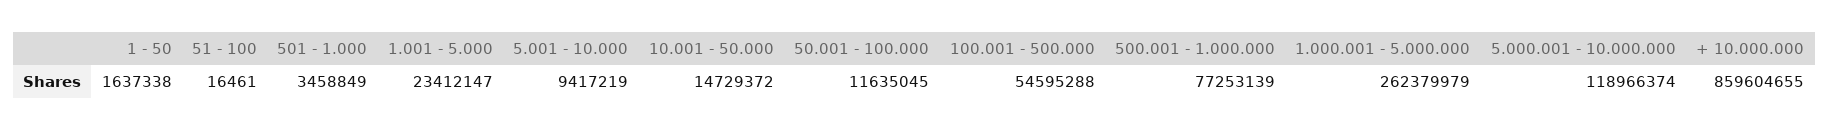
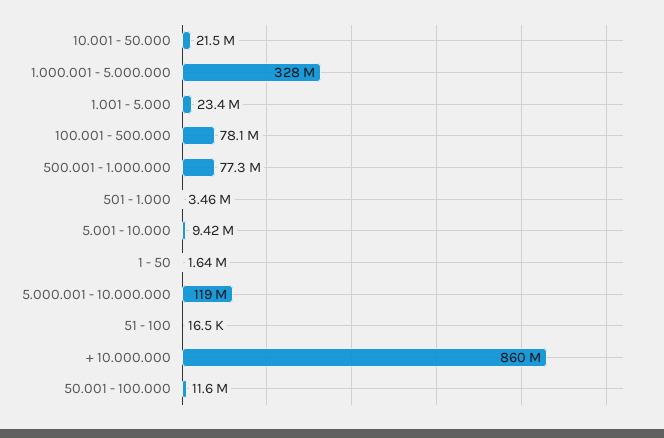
  {
    "1 - 50": 1637338,
    "51 - 100": 16461,
    "501 - 1.000": 3458849,
    "1.001 - 5.000": 23412147,
    "5.001 - 10.000": 9417219,
-   "10.001 - 50.000": 14729372,
+   "10.001 - 50.000": 21500000,
    "50.001 - 100.000": 11635045,
-   "100.001 - 500.000": 54595288,
+   "100.001 - 500.000": 78100000,
    "500.001 - 1.000.000": 77253139,
-   "1.000.001 - 5.000.000": 262379979,
+   "1.000.001 - 5.000.000": 328000000,
    "5.000.001 - 10.000.000": 118966374,
    "+ 10.000.000": 859604655
  }

